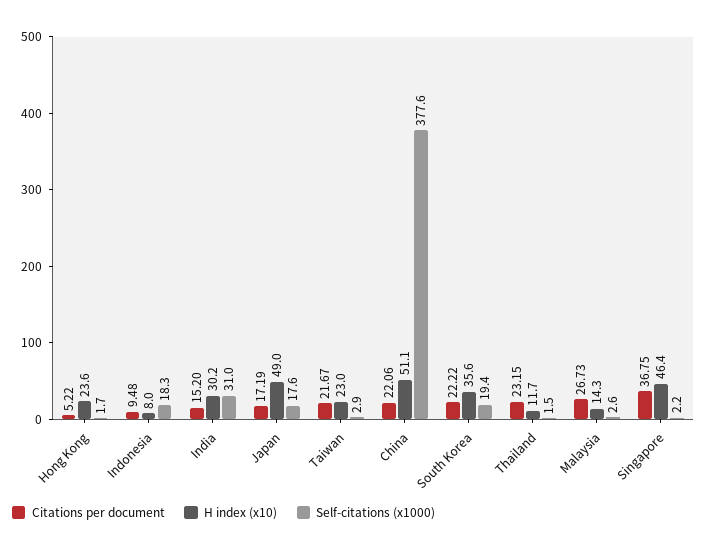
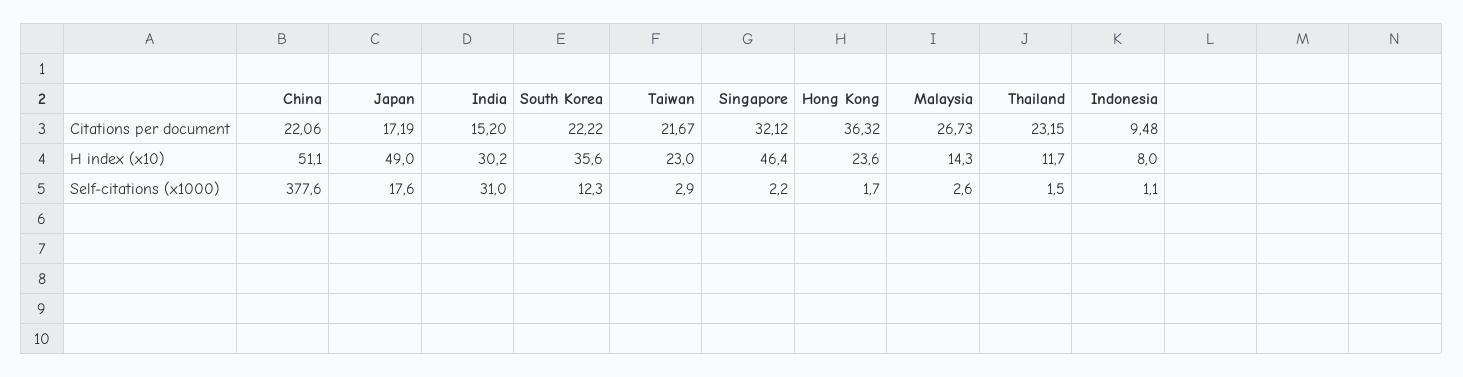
  {
    "Citations per document": {
-     "Hong Kong": 5.22,
+     "Hong Kong": 36.32,
      "Indonesia": 9.48,
      "India": 15.2,
      "Japan": 17.19,
      "Taiwan": 21.67,
      "China": 22.06,
      "South Korea": 22.22,
      "Thailand": 23.15,
      "Malaysia": 26.73,
-     "Singapore": 36.75
+     "Singapore": 32.12
    },
    "H index (x10)": {
      "Hong Kong": 23.6,
      "Indonesia": 8,
      "India": 30.2,
      "Japan": 49,
      "Taiwan": 23,
      "China": 51.1,
      "South Korea": 35.6,
      "Thailand": 11.7,
      "Malaysia": 14.3,
      "Singapore": 46.4
    },
    "Self-citations (x1000)": {
      "Hong Kong": 1.7,
-     "Indonesia": 18.3,
+     "Indonesia": 1.1,
      "India": 31,
      "Japan": 17.6,
      "Taiwan": 2.9,
      "China": 377.6,
-     "South Korea": 19.4,
+     "South Korea": 12.3,
      "Thailand": 1.5,
      "Malaysia": 2.6,
      "Singapore": 2.2
    }
  }

